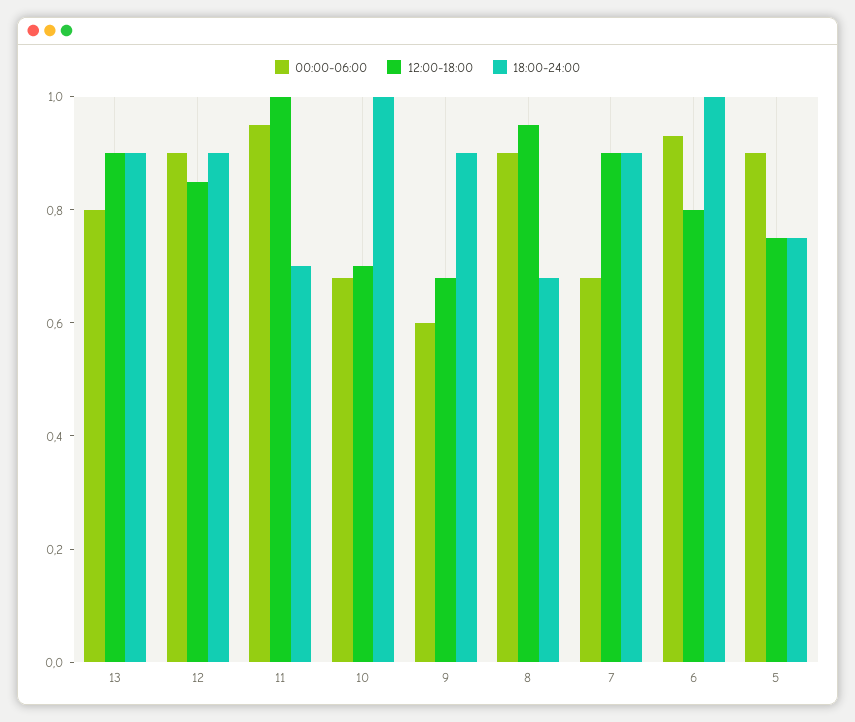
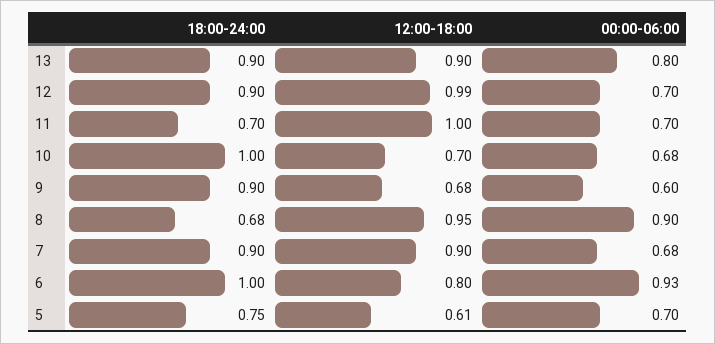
  {
    "00:00-06:00": {
      "13": 0.8,
-     "12": 0.9,
+     "12": 0.7,
-     "11": 0.95,
+     "11": 0.7,
      "10": 0.68,
      "9": 0.6,
      "8": 0.9,
      "7": 0.68,
      "6": 0.93,
-     "5": 0.9
+     "5": 0.7
    },
    "12:00-18:00": {
      "13": 0.9,
-     "12": 0.85,
+     "12": 0.99,
      "11": 1,
      "10": 0.7,
      "9": 0.68,
      "8": 0.95,
      "7": 0.9,
      "6": 0.8,
-     "5": 0.75
+     "5": 0.61
    },
    "18:00-24:00": {
      "13": 0.9,
      "12": 0.9,
      "11": 0.7,
      "10": 1,
      "9": 0.9,
      "8": 0.68,
      "7": 0.9,
      "6": 1,
      "5": 0.75
    }
  }

